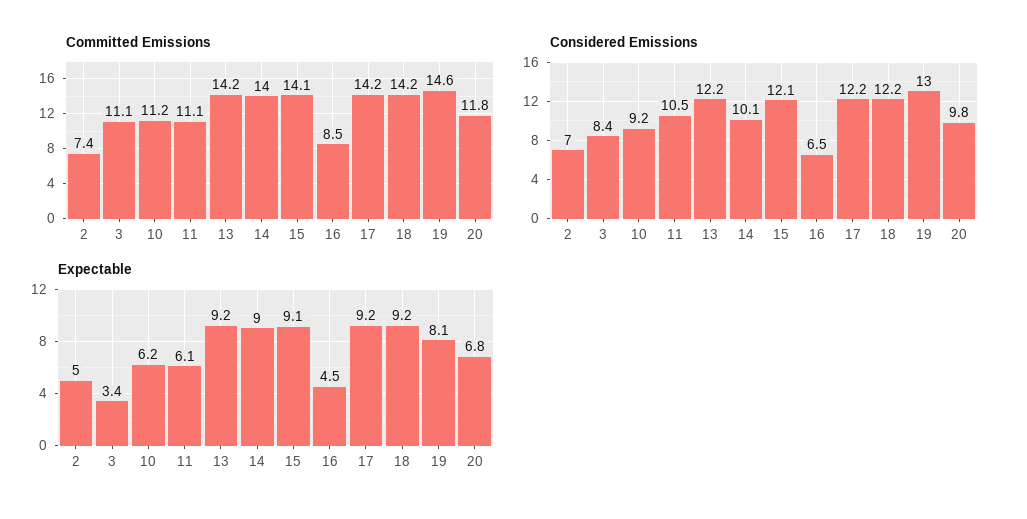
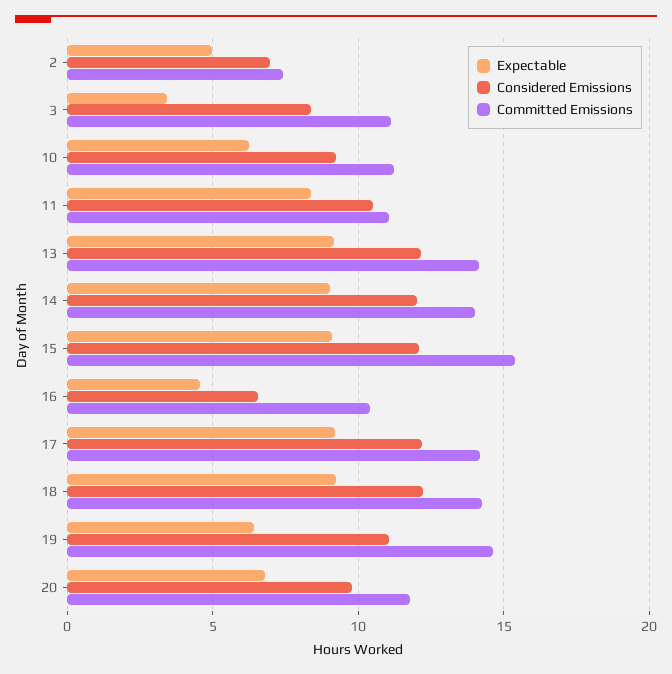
  {
    "Committed Emissions": {
      "2": 7.4,
      "3": 11.1,
      "10": 11.2,
      "11": 11.1,
      "13": 14.2,
      "14": 14,
-     "15": 14.1,
+     "15": 15.5,
-     "16": 8.5,
+     "16": 10.5,
      "17": 14.2,
      "18": 14.2,
      "19": 14.6,
      "20": 11.8
    },
    "Considered Emissions": {
      "2": 7,
      "3": 8.4,
      "10": 9.2,
      "11": 10.5,
      "13": 12.2,
-     "14": 10.1,
+     "14": 12,
      "15": 12.1,
      "16": 6.5,
      "17": 12.2,
      "18": 12.2,
-     "19": 13,
+     "19": 11,
      "20": 9.8
    },
    "Expectable": {
      "2": 5,
      "3": 3.4,
      "10": 6.2,
-     "11": 6.1,
+     "11": 8.5,
      "13": 9.2,
      "14": 9,
      "15": 9.1,
      "16": 4.5,
      "17": 9.2,
      "18": 9.2,
-     "19": 8.1,
+     "19": 6.5,
      "20": 6.8
    }
  }

